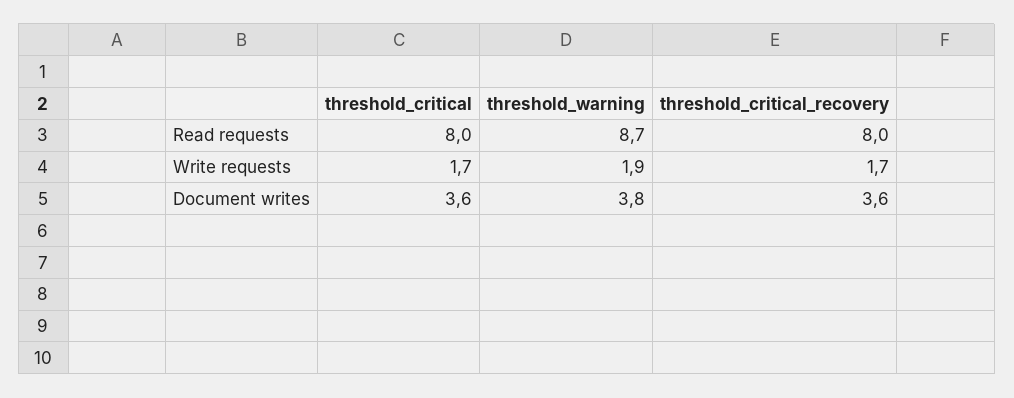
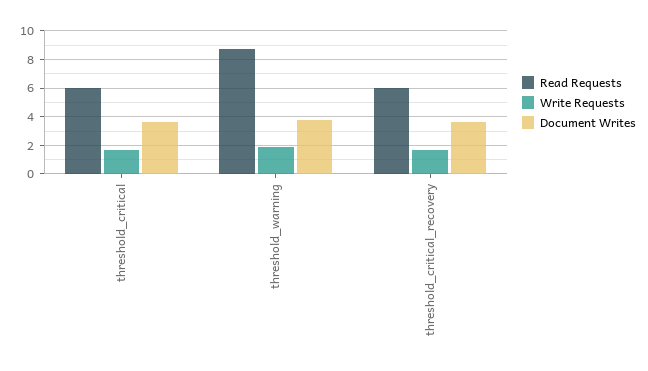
  {
    "Read requests": {
-     "threshold_critical": 8,
+     "threshold_critical": 6,
      "threshold_warning": 8.7,
-     "threshold_critical_recovery": 8
+     "threshold_critical_recovery": 6
    },
    "Write requests": {
      "threshold_critical": 1.7,
      "threshold_warning": 1.9,
      "threshold_critical_recovery": 1.7
    },
    "Document writes": {
      "threshold_critical": 3.6,
      "threshold_warning": 3.8,
      "threshold_critical_recovery": 3.6
    }
  }

